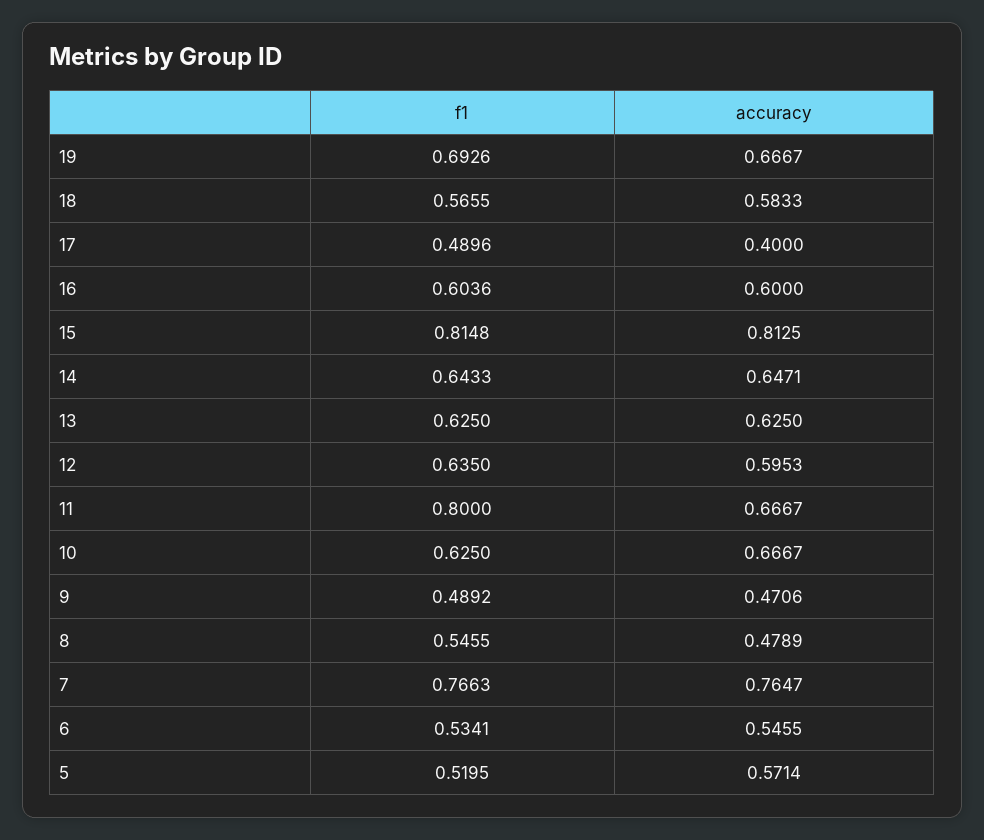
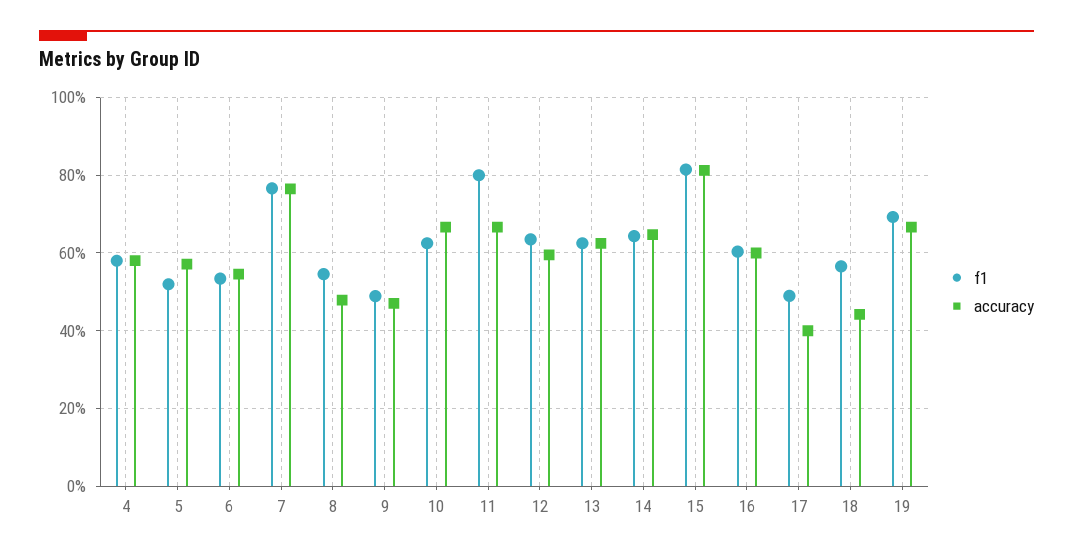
  {
    "f1": {
      "19": 0.6926,
      "18": 0.5655,
      "17": 0.4896,
      "16": 0.6036,
      "15": 0.8148,
      "14": 0.6433,
      "13": 0.625,
      "12": 0.635,
      "11": 0.8,
      "10": 0.625,
      "9": 0.4892,
      "8": 0.5455,
      "7": 0.7663,
      "6": 0.5341,
-     "5": 0.5195
+     "5": 0.5195,
+     "4": 0.58
    },
    "accuracy": {
      "19": 0.6667,
-     "18": 0.5833,
+     "18": 0.44,
      "17": 0.4,
      "16": 0.6,
      "15": 0.8125,
      "14": 0.6471,
      "13": 0.625,
      "12": 0.5953,
      "11": 0.6667,
      "10": 0.6667,
      "9": 0.4706,
      "8": 0.4789,
      "7": 0.7647,
      "6": 0.5455,
-     "5": 0.5714
+     "5": 0.5714,
+     "4": 0.58
    }
  }

